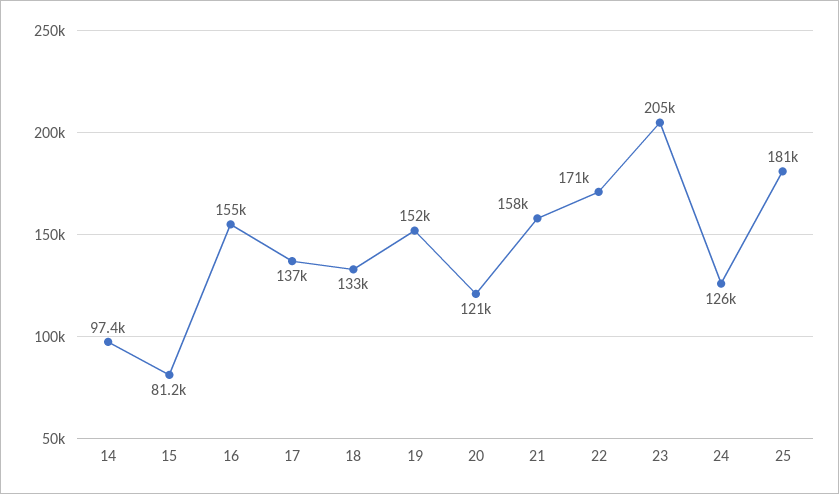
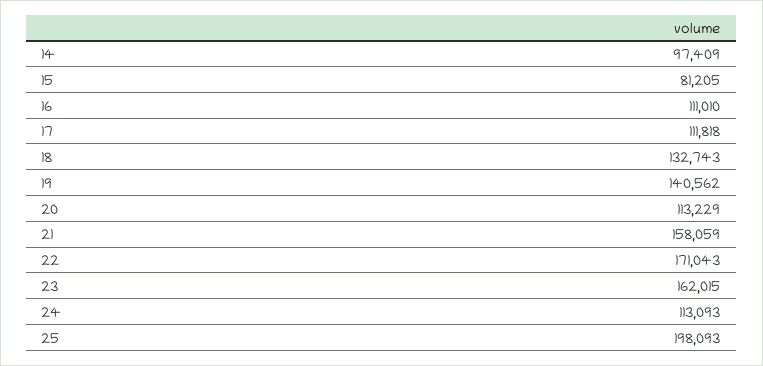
  {
    "14": 97409,
    "15": 81205,
-   "16": 155000,
+   "16": 111010,
-   "17": 137000,
+   "17": 111818,
    "18": 132743,
-   "19": 152000,
+   "19": 140562,
-   "20": 121000,
+   "20": 113229,
    "21": 158059,
    "22": 171043,
-   "23": 205000,
+   "23": 162015,
-   "24": 126000,
+   "24": 113093,
-   "25": 181000
+   "25": 198093
  }

